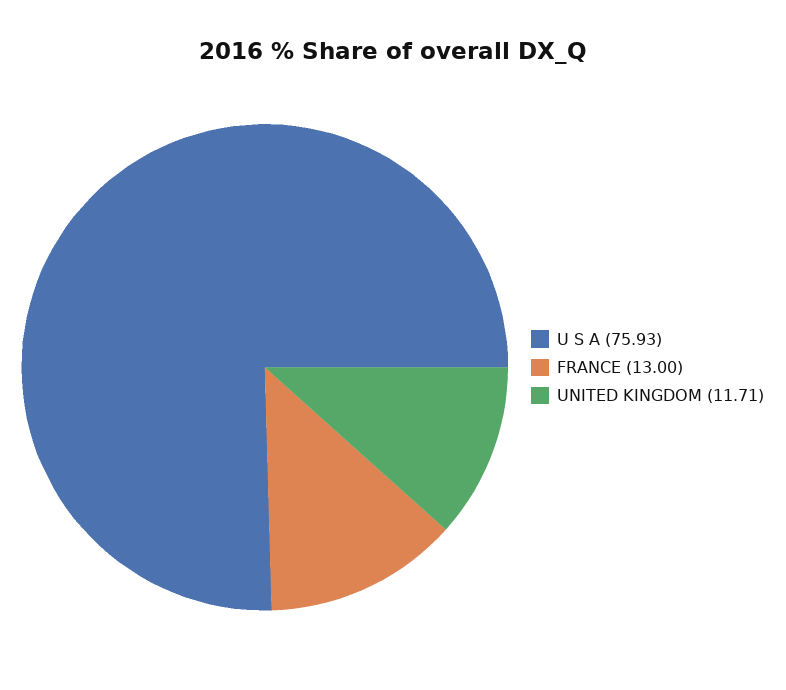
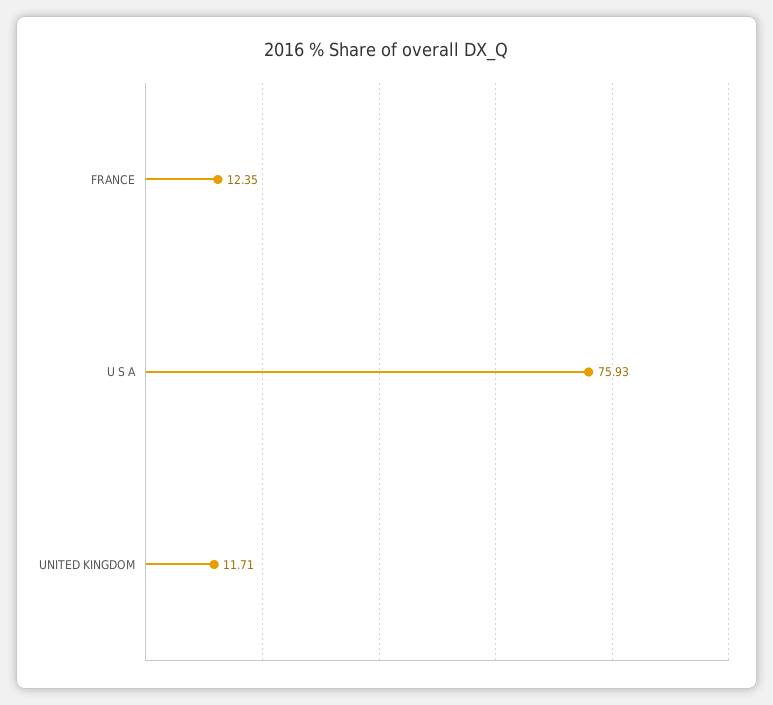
  {
    "U S A": 75.93,
-   "FRANCE": 13,
+   "FRANCE": 12.35,
    "UNITED KINGDOM": 11.71
  }

